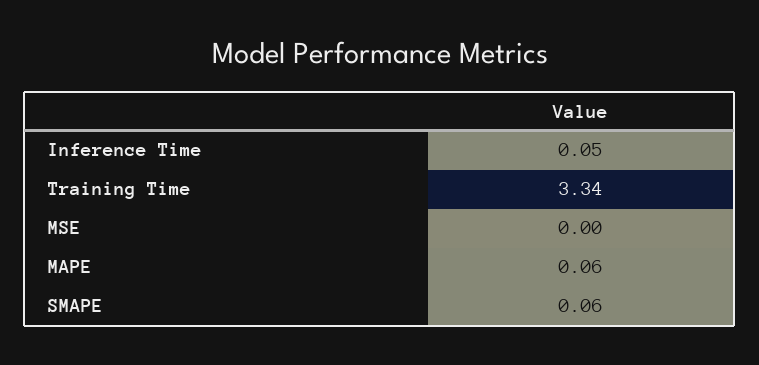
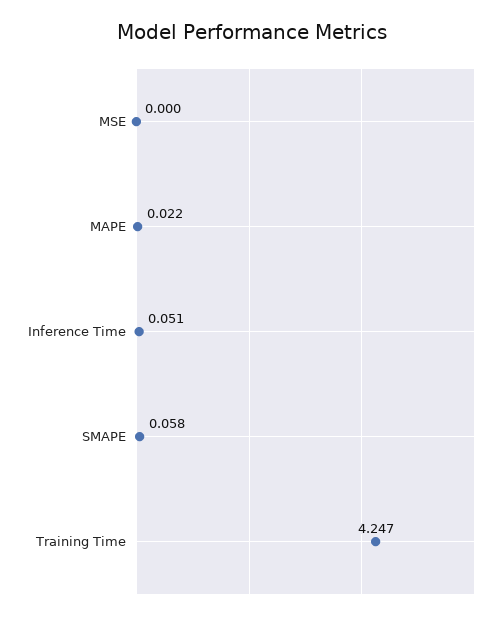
  {
    "Inference Time": 0.051,
-   "Training Time": 3.34,
+   "Training Time": 4.247,
    "MSE": 0,
-   "MAPE": 0.06,
+   "MAPE": 0.022,
    "SMAPE": 0.058
  }

